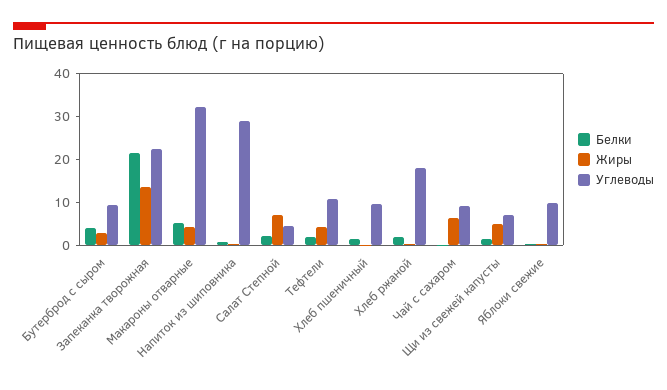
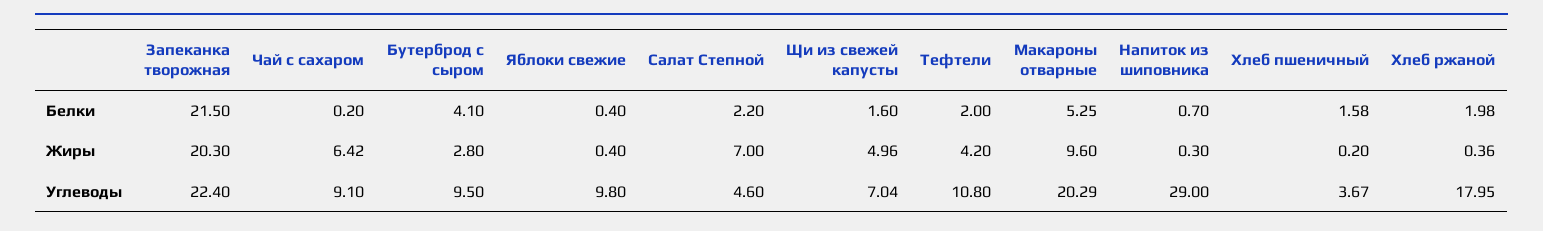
  {
    "Белки": {
      "Бутерброд с сыром": 4.1,
      "Запеканка творожная": 21.5,
      "Макароны отварные": 5.25,
      "Напиток из шиповника": 0.7,
      "Салат Степной": 2.2,
      "Тефтели": 2,
      "Хлеб пшеничный": 1.58,
      "Хлеб ржаной": 1.98,
      "Чай с сахаром": 0.2,
      "Щи из свежей капусты": 1.6,
      "Яблоки свежие": 0.4
    },
    "Жиры": {
      "Бутерброд с сыром": 2.8,
-     "Запеканка творожная": 14,
+     "Запеканка творожная": 20.3,
-     "Макароны отварные": 4,
+     "Макароны отварные": 9.6,
      "Напиток из шиповника": 0.3,
      "Салат Степной": 7,
      "Тефтели": 4.2,
      "Хлеб пшеничный": 0.2,
      "Хлеб ржаной": 0.36,
      "Чай с сахаром": 6.42,
      "Щи из свежей капусты": 4.96,
      "Яблоки свежие": 0.4
    },
    "Углеводы": {
      "Бутерброд с сыром": 9.5,
      "Запеканка творожная": 22.4,
-     "Макароны отварные": 32,
+     "Макароны отварные": 20.29,
      "Напиток из шиповника": 29,
      "Салат Степной": 4.6,
      "Тефтели": 10.8,
-     "Хлеб пшеничный": 10,
+     "Хлеб пшеничный": 3.67,
      "Хлеб ржаной": 17.95,
      "Чай с сахаром": 9.1,
      "Щи из свежей капусты": 7.04,
      "Яблоки свежие": 9.8
    }
  }

